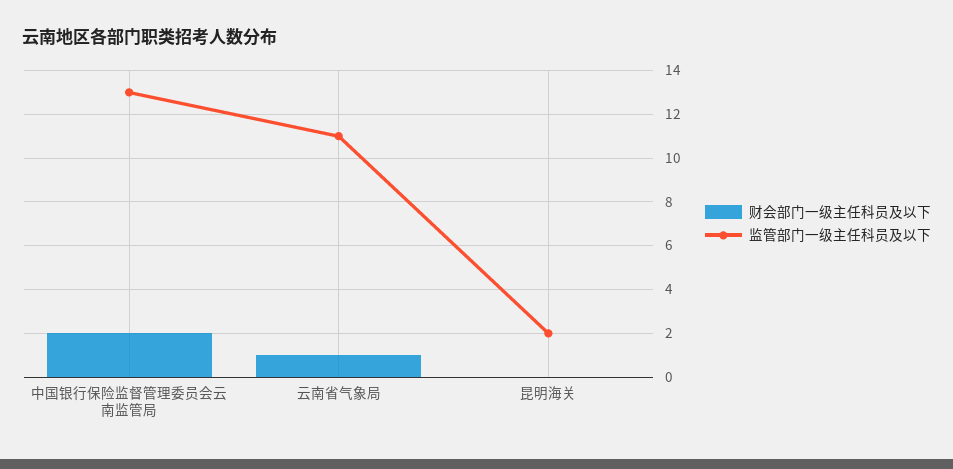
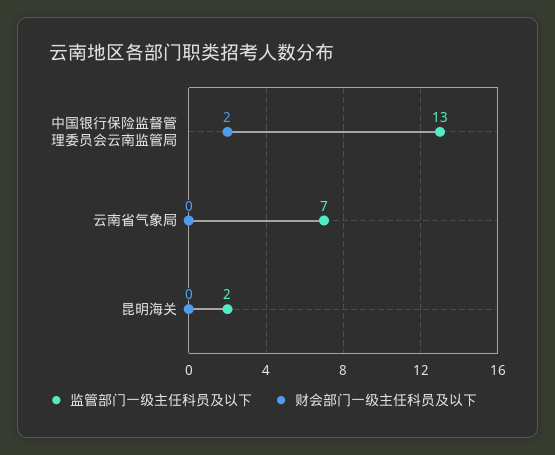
  {
    "财会部门一级主任科员及以下": {
      "中国银行保险监督管理委员会云南监管局": 2,
-     "云南省气象局": 1,
+     "云南省气象局": 0,
      "昆明海关": 0
    },
    "监管部门一级主任科员及以下": {
      "中国银行保险监督管理委员会云南监管局": 13,
-     "云南省气象局": 11,
+     "云南省气象局": 7,
      "昆明海关": 2
    }
  }

